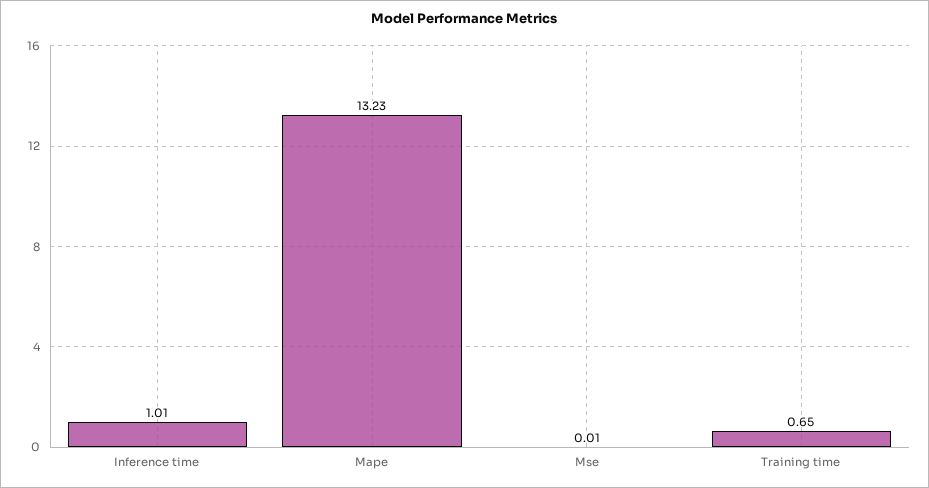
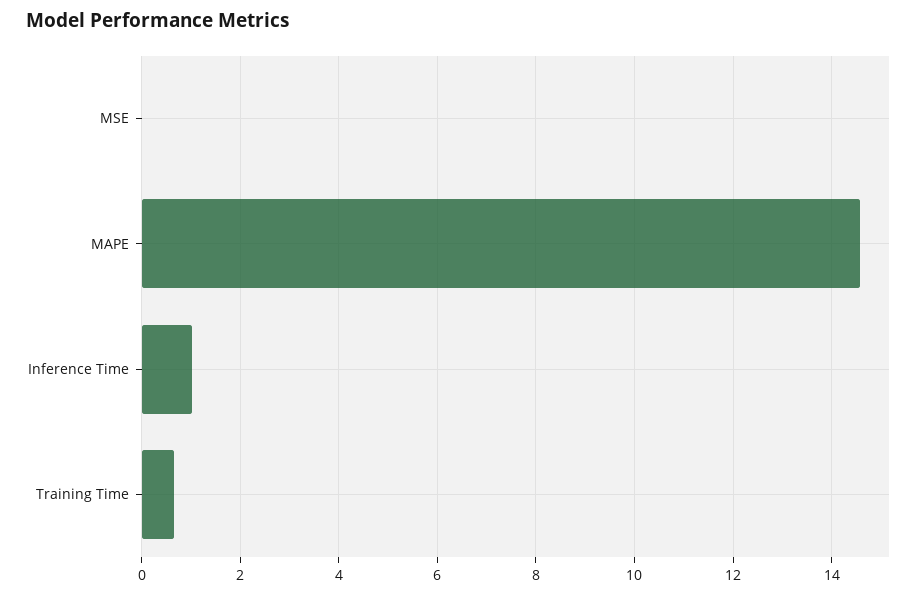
  {
    "Inference time": 1.01,
-   "Mape": 13.23,
+   "Mape": 14.6,
    "Mse": 0.01,
    "Training time": 0.65
  }

